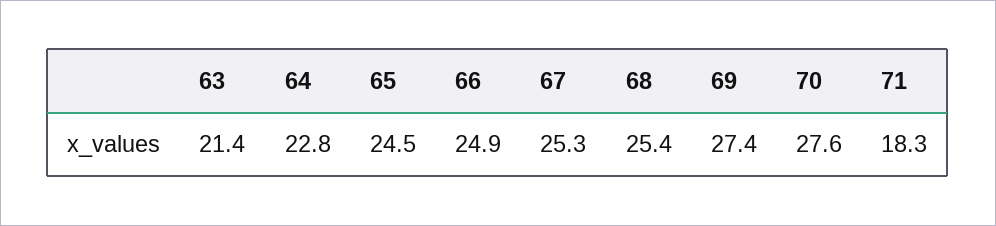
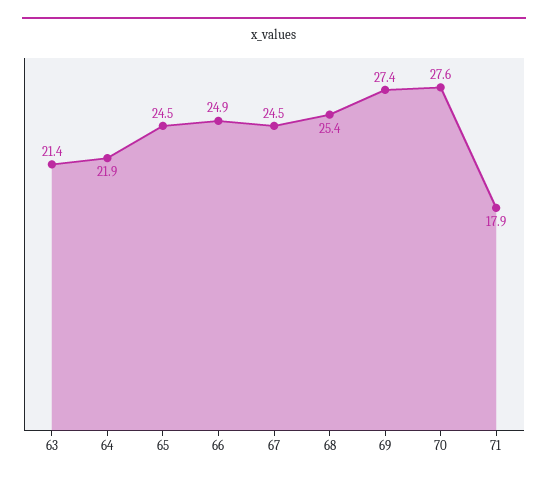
  {
    "63": 21.4,
-   "64": 22.8,
+   "64": 21.9,
    "65": 24.5,
    "66": 24.9,
-   "67": 25.3,
+   "67": 24.5,
    "68": 25.4,
    "69": 27.4,
    "70": 27.6,
-   "71": 18.3
+   "71": 17.9
  }

